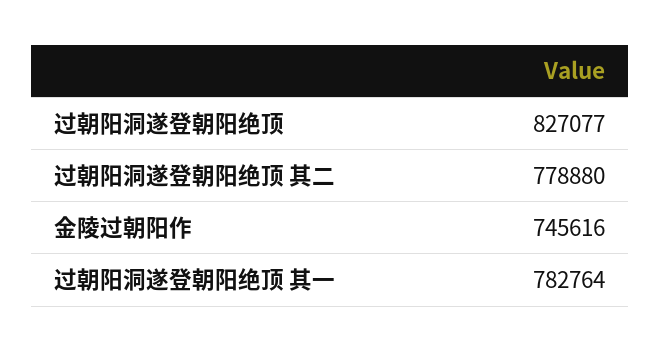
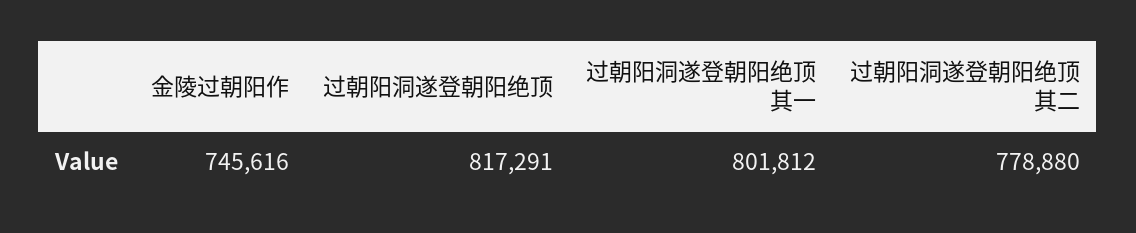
  {
-   "过朝阳洞遂登朝阳绝顶": 827077,
+   "过朝阳洞遂登朝阳绝顶": 817291,
    "过朝阳洞遂登朝阳绝顶 其二": 778880,
    "金陵过朝阳作": 745616,
-   "过朝阳洞遂登朝阳绝顶 其一": 782764
+   "过朝阳洞遂登朝阳绝顶 其一": 801812
  }

